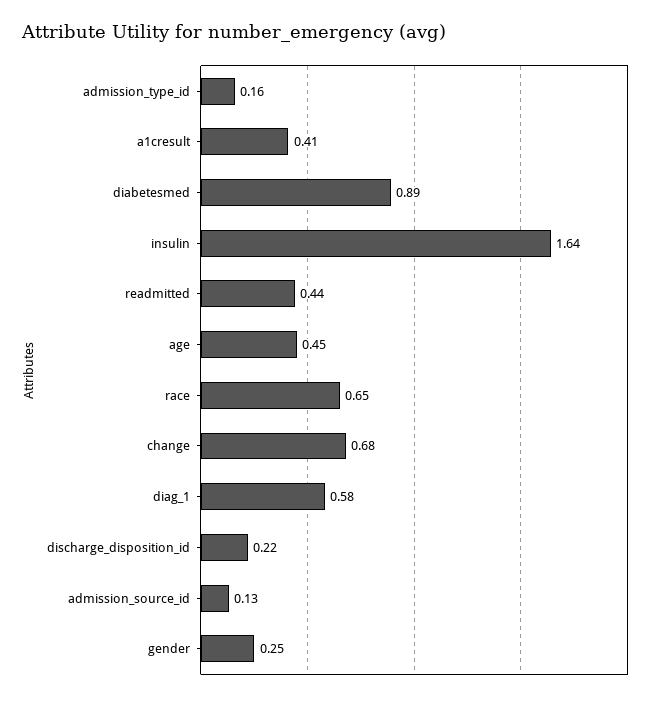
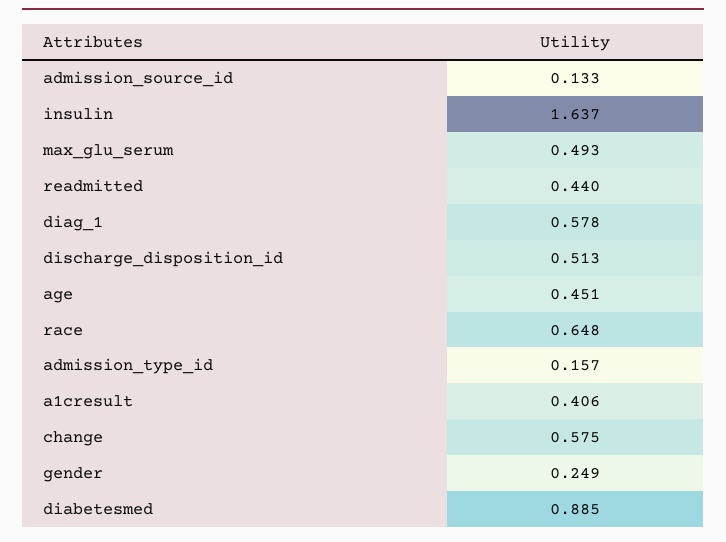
  {
    "admission_type_id": 0.157,
    "a1cresult": 0.406,
    "diabetesmed": 0.885,
    "insulin": 1.637,
    "readmitted": 0.44,
    "age": 0.451,
    "race": 0.648,
-   "change": 0.68,
+   "change": 0.575,
    "diag_1": 0.578,
-   "discharge_disposition_id": 0.22,
+   "discharge_disposition_id": 0.513,
    "admission_source_id": 0.133,
-   "gender": 0.249
+   "gender": 0.249,
+   "max_glu_serum": 0.493
  }

